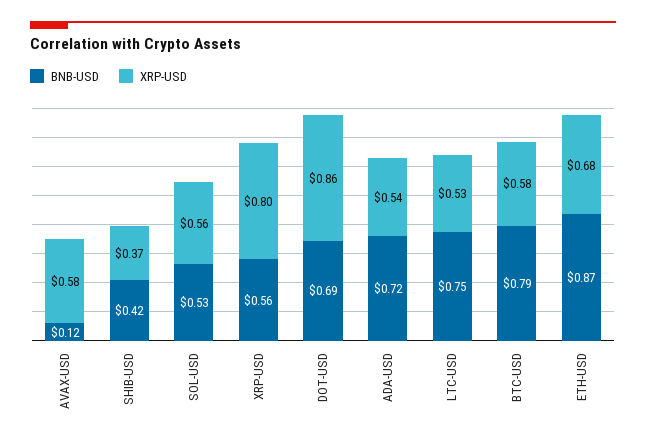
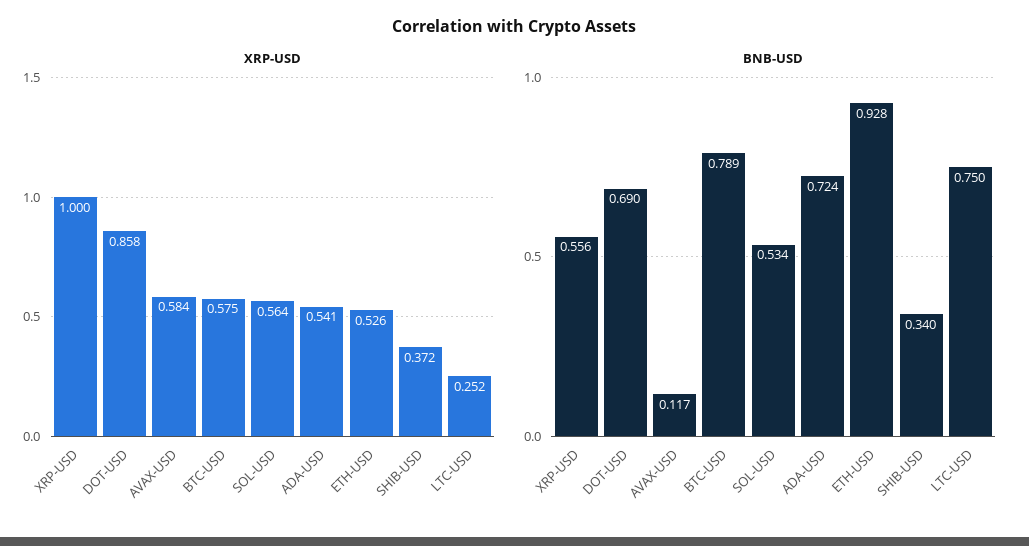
  {
    "BNB-USD": {
      "AVAX-USD": 0.117,
-     "SHIB-USD": 0.42,
+     "SHIB-USD": 0.34,
      "SOL-USD": 0.534,
      "XRP-USD": 0.556,
      "DOT-USD": 0.69,
      "ADA-USD": 0.724,
      "LTC-USD": 0.75,
      "BTC-USD": 0.789,
-     "ETH-USD": 0.87
+     "ETH-USD": 0.928
    },
    "XRP-USD": {
      "AVAX-USD": 0.584,
      "SHIB-USD": 0.372,
      "SOL-USD": 0.564,
-     "XRP-USD": 0.8,
+     "XRP-USD": 1,
      "DOT-USD": 0.858,
      "ADA-USD": 0.541,
-     "LTC-USD": 0.53,
+     "LTC-USD": 0.252,
      "BTC-USD": 0.575,
-     "ETH-USD": 0.68
+     "ETH-USD": 0.526
    }
  }

